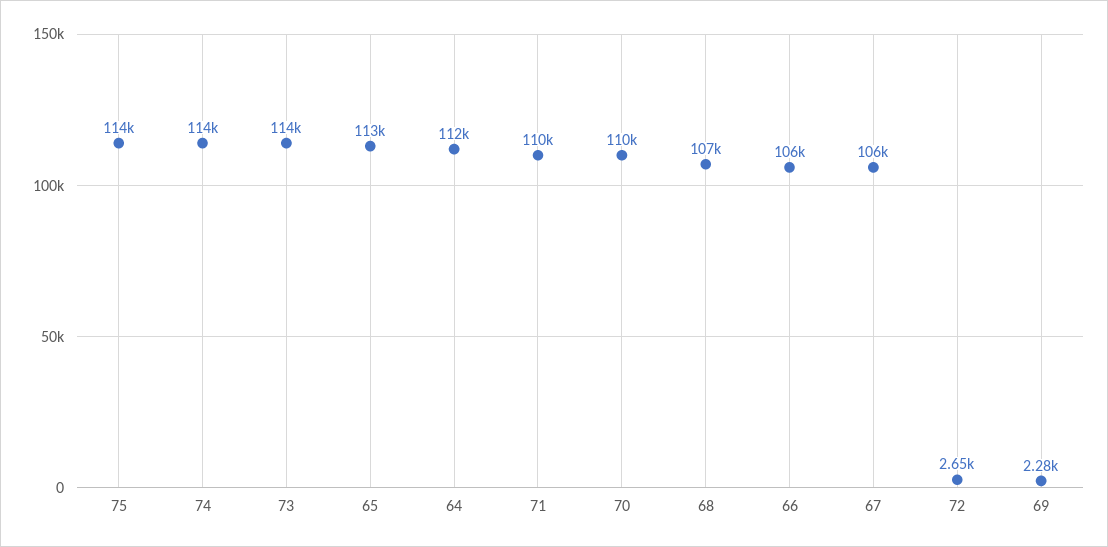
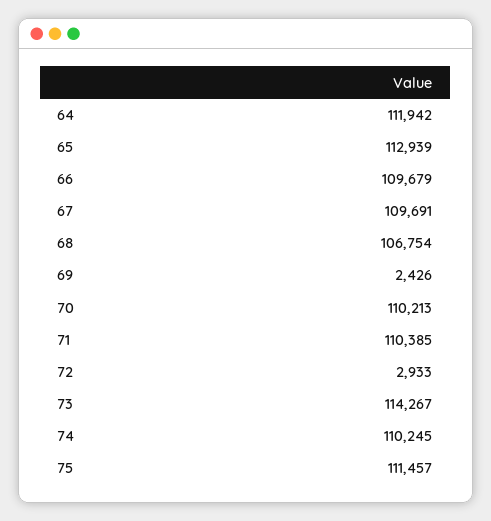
  {
-   "75": 114000,
+   "75": 111457,
-   "74": 114000,
+   "74": 110245,
    "73": 114267,
    "65": 112939,
    "64": 111942,
    "71": 110385,
    "70": 110213,
    "68": 106754,
-   "66": 106000,
+   "66": 109679,
-   "67": 106000,
+   "67": 109691,
-   "72": 2650,
+   "72": 2933,
-   "69": 2280
+   "69": 2426
  }

